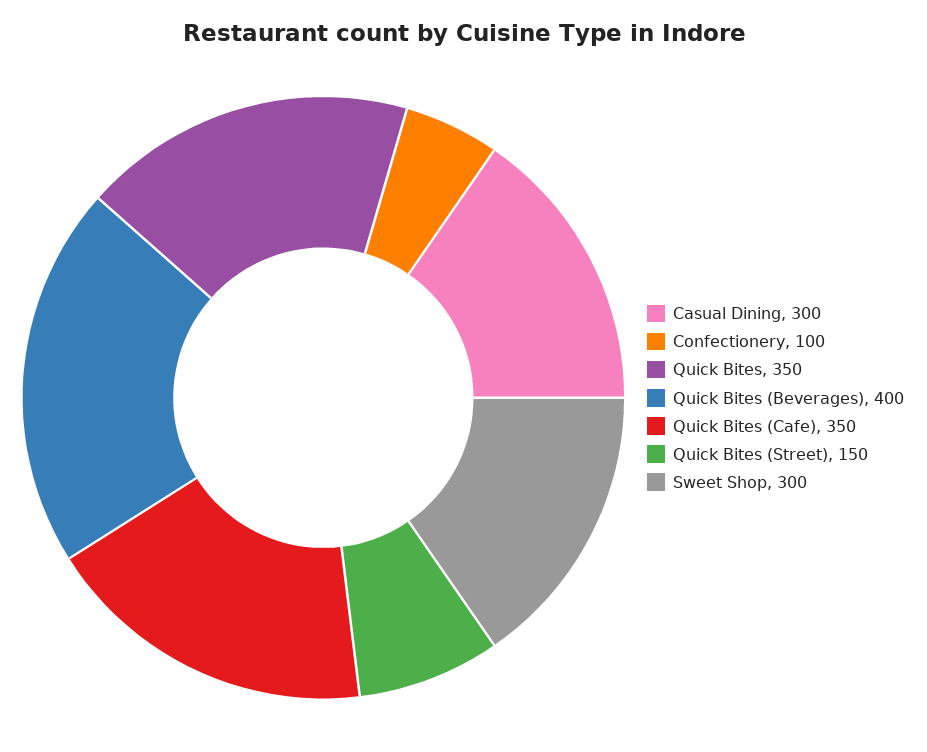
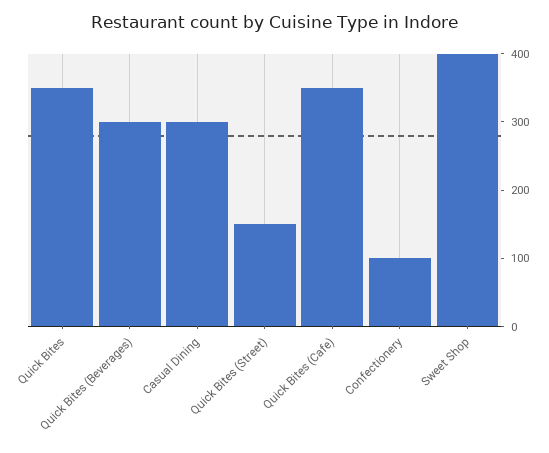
  {
    "Casual Dining": 300,
    "Confectionery": 100,
    "Quick Bites": 350,
-   "Quick Bites (Beverages)": 400,
+   "Quick Bites (Beverages)": 300,
    "Quick Bites (Cafe)": 350,
    "Quick Bites (Street)": 150,
-   "Sweet Shop": 300
+   "Sweet Shop": 400
  }

